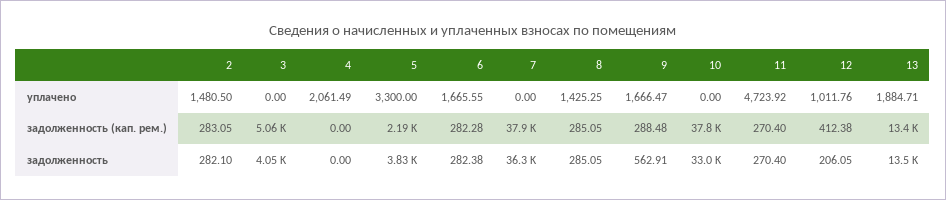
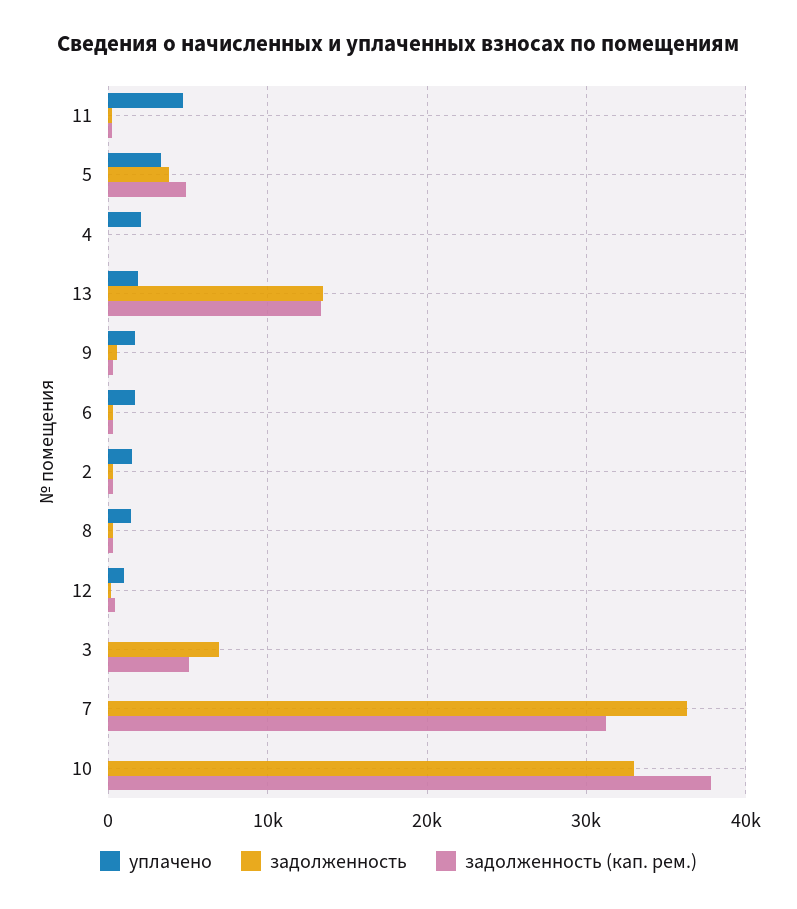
  {
    "уплачено": {
      "2": 1480.5,
      "3": 0,
      "4": 2061.49,
      "5": 3300,
      "6": 1665.55,
      "7": 0,
      "8": 1425.25,
      "9": 1666.47,
      "10": 0,
      "11": 4723.92,
      "12": 1011.76,
      "13": 1884.71
    },
    "задолженность (кап. рем.)": {
      "2": 283.05,
      "3": 5060,
      "4": 0,
-     "5": 2190,
+     "5": 5000,
      "6": 282.28,
-     "7": 37900,
+     "7": 31000,
      "8": 285.05,
      "9": 288.48,
      "10": 37800,
      "11": 270.4,
      "12": 412.38,
      "13": 13400
    },
    "задолженность": {
      "2": 282.1,
-     "3": 4050,
+     "3": 7000,
      "4": 0,
      "5": 3830,
      "6": 282.38,
      "7": 36300,
      "8": 285.05,
      "9": 562.91,
      "10": 33000,
      "11": 270.4,
      "12": 206.05,
      "13": 13500
    }
  }

